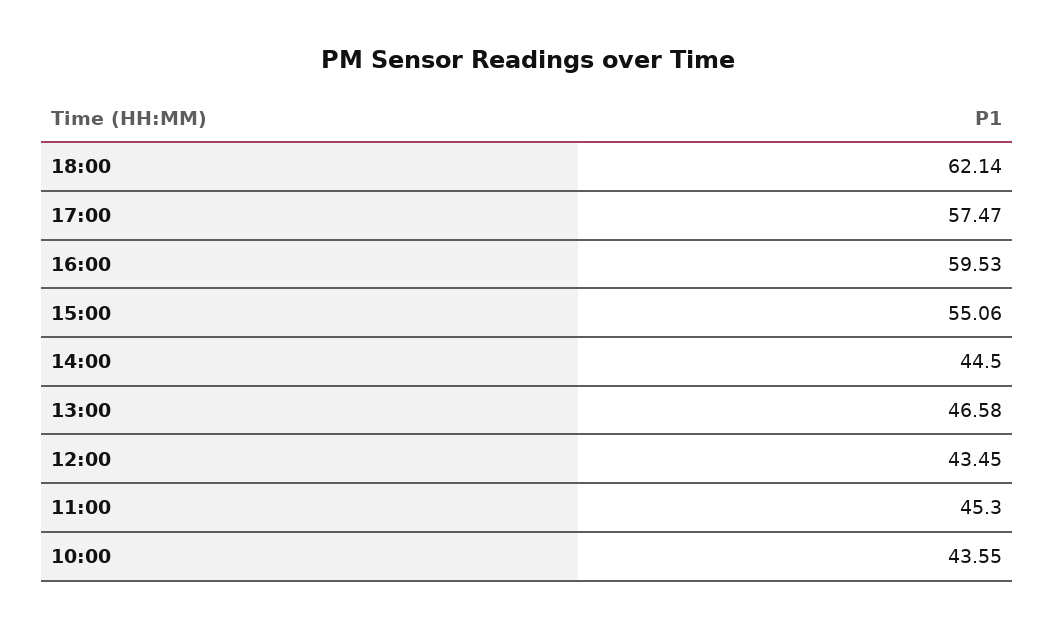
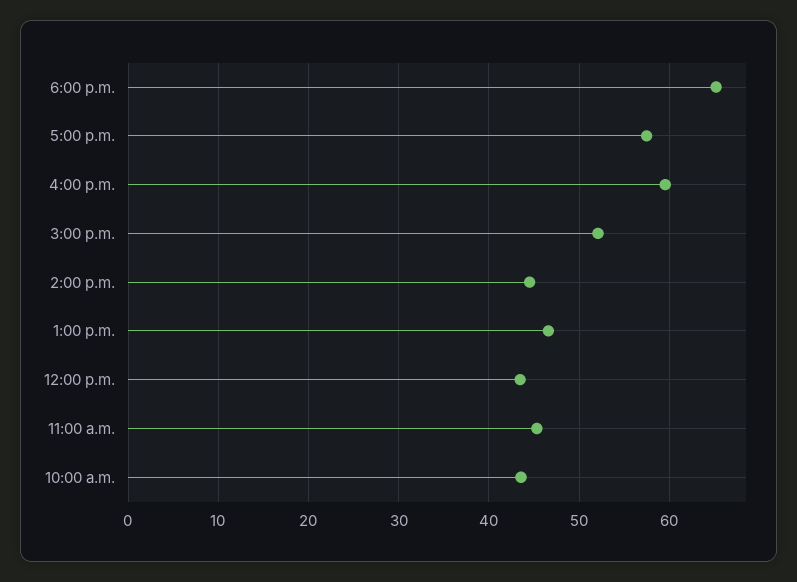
  {
-   "18:00": 62.14,
+   "18:00": 65,
    "17:00": 57.47,
    "16:00": 59.53,
-   "15:00": 55.06,
+   "15:00": 52,
    "14:00": 44.5,
    "13:00": 46.58,
    "12:00": 43.45,
    "11:00": 45.3,
    "10:00": 43.55
  }

